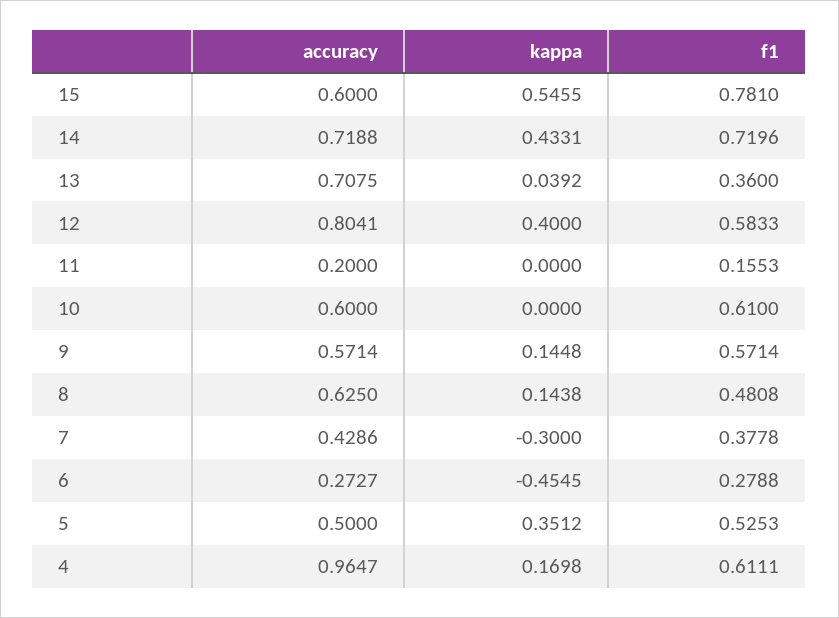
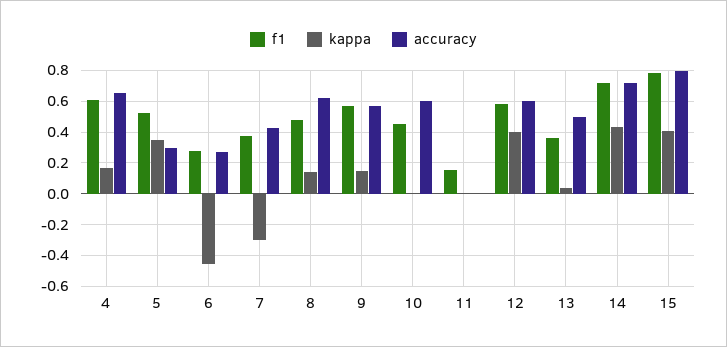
  {
    "accuracy": {
-     "15": 0.6,
+     "15": 0.8,
      "14": 0.7188,
-     "13": 0.7075,
+     "13": 0.5,
-     "12": 0.8041,
+     "12": 0.6,
-     "11": 0.2,
+     "11": 0,
      "10": 0.6,
      "9": 0.5714,
      "8": 0.625,
      "7": 0.4286,
      "6": 0.2727,
-     "5": 0.5,
+     "5": 0.3,
-     "4": 0.9647
+     "4": 0.65
    },
    "kappa": {
-     "15": 0.5455,
+     "15": 0.4,
      "14": 0.4331,
      "13": 0.0392,
      "12": 0.4,
      "11": 0,
      "10": 0,
      "9": 0.1448,
      "8": 0.1438,
      "7": -0.3,
      "6": -0.4545,
      "5": 0.3512,
      "4": 0.1698
    },
    "f1": {
      "15": 0.781,
      "14": 0.7196,
      "13": 0.36,
      "12": 0.5833,
      "11": 0.1553,
-     "10": 0.61,
+     "10": 0.45,
      "9": 0.5714,
      "8": 0.4808,
      "7": 0.3778,
      "6": 0.2788,
      "5": 0.5253,
      "4": 0.6111
    }
  }

